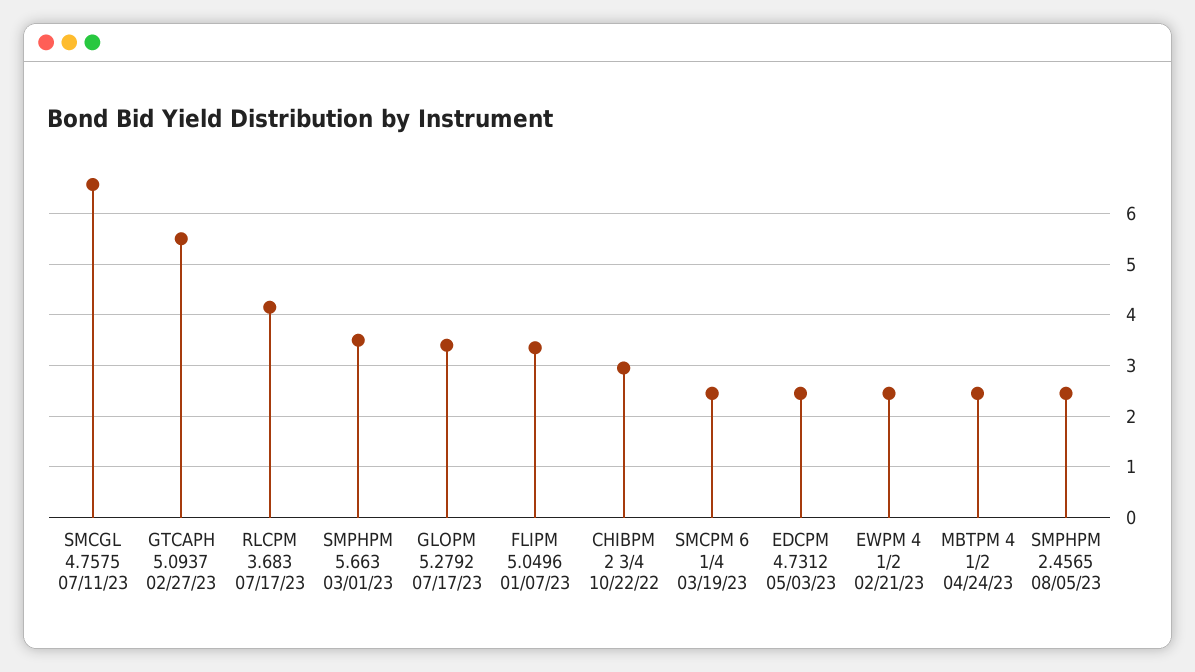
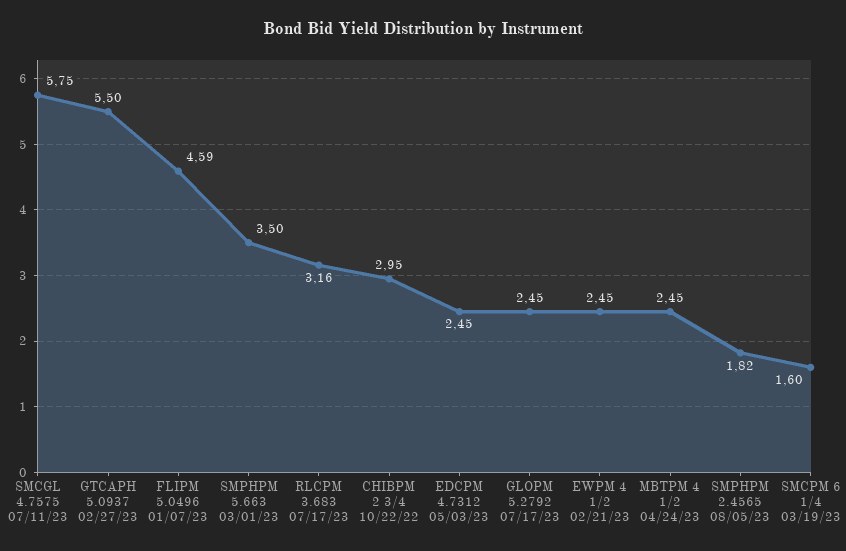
  {
-   "SMCGL 4.7575 07/11/23": 6.6,
+   "SMCGL 4.7575 07/11/23": 5.75,
    "GTCAPH 5.0937 02/27/23": 5.5,
-   "RLCPM 3.683 07/17/23": 4.2,
+   "RLCPM 3.683 07/17/23": 3.16,
    "SMPHPM 5.663 03/01/23": 3.5,
-   "GLOPM 5.2792 07/17/23": 3.4,
+   "GLOPM 5.2792 07/17/23": 2.45,
-   "FLIPM 5.0496 01/07/23": 3.4,
+   "FLIPM 5.0496 01/07/23": 4.59,
    "CHIBPM 2 3/4 10/22/22": 2.95,
-   "SMCPM 6 1/4 03/19/23": 2.4,
+   "SMCPM 6 1/4 03/19/23": 1.6,
    "EDCPM 4.7312 05/03/23": 2.45,
    "EWPM 4 1/2 02/21/23": 2.45,
    "MBTPM 4 1/2 04/24/23": 2.45,
-   "SMPHPM 2.4565 08/05/23": 2.4
+   "SMPHPM 2.4565 08/05/23": 1.82
  }

